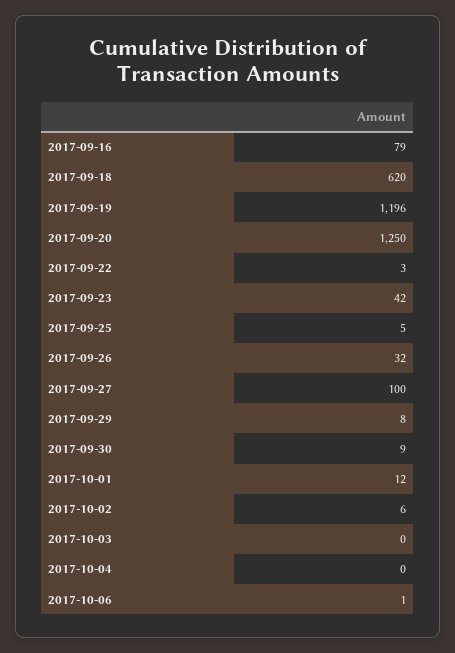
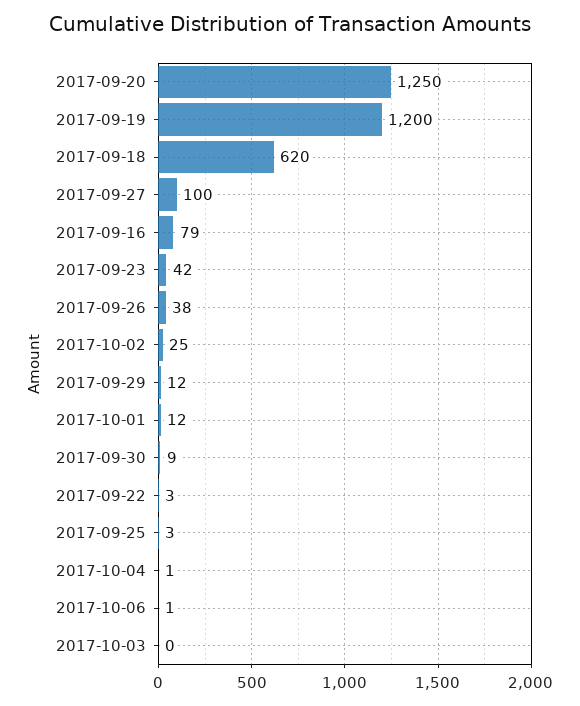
  {
    "2017-09-16": 79,
    "2017-09-18": 620,
-   "2017-09-19": 1196,
+   "2017-09-19": 1200,
    "2017-09-20": 1250,
    "2017-09-22": 3,
    "2017-09-23": 42,
-   "2017-09-25": 5,
+   "2017-09-25": 3,
-   "2017-09-26": 32,
+   "2017-09-26": 38,
    "2017-09-27": 100,
-   "2017-09-29": 8,
+   "2017-09-29": 12,
    "2017-09-30": 9,
    "2017-10-01": 12,
-   "2017-10-02": 6,
+   "2017-10-02": 25,
    "2017-10-03": 0,
-   "2017-10-04": 0,
+   "2017-10-04": 1,
    "2017-10-06": 1
  }

